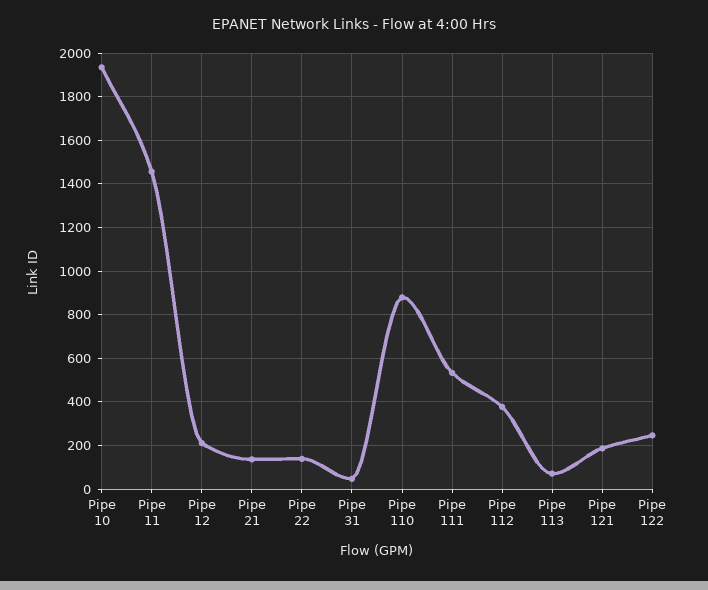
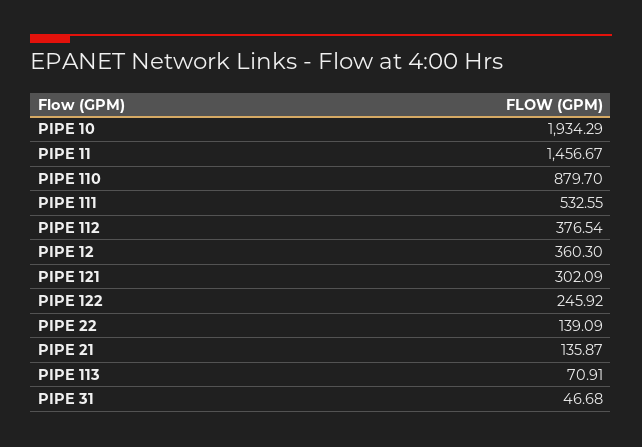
  {
    "Pipe 10": 1934.29,
    "Pipe 11": 1456.67,
-   "Pipe 12": 200,
+   "Pipe 12": 360.3,
    "Pipe 21": 135.87,
    "Pipe 22": 139.09,
    "Pipe 31": 46.68,
    "Pipe 110": 879.7,
    "Pipe 111": 532.55,
    "Pipe 112": 376.54,
    "Pipe 113": 70.91,
-   "Pipe 121": 200,
+   "Pipe 121": 302.09,
    "Pipe 122": 245.92
  }

